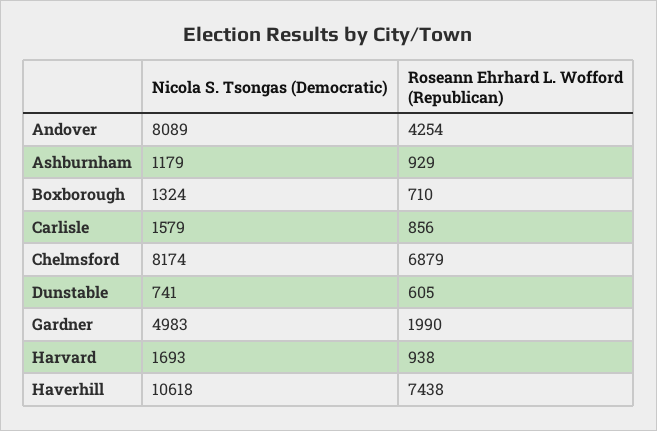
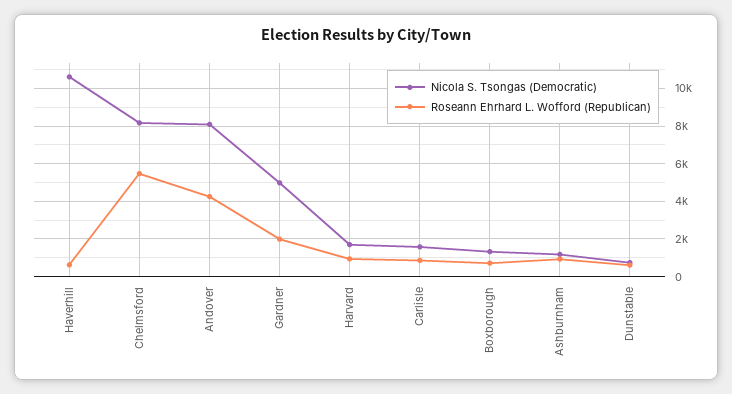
  {
    "Nicola S. Tsongas (Democratic)": {
      "Andover": 8089,
      "Ashburnham": 1179,
      "Boxborough": 1324,
      "Carlisle": 1579,
      "Chelmsford": 8174,
      "Dunstable": 741,
      "Gardner": 4983,
      "Harvard": 1693,
      "Haverhill": 10618
    },
    "Roseann Ehrhard L. Wofford (Republican)": {
      "Andover": 4254,
      "Ashburnham": 929,
      "Boxborough": 710,
      "Carlisle": 856,
-     "Chelmsford": 6879,
+     "Chelmsford": 5500,
      "Dunstable": 605,
      "Gardner": 1990,
      "Harvard": 938,
-     "Haverhill": 7438
+     "Haverhill": 500
    }
  }

